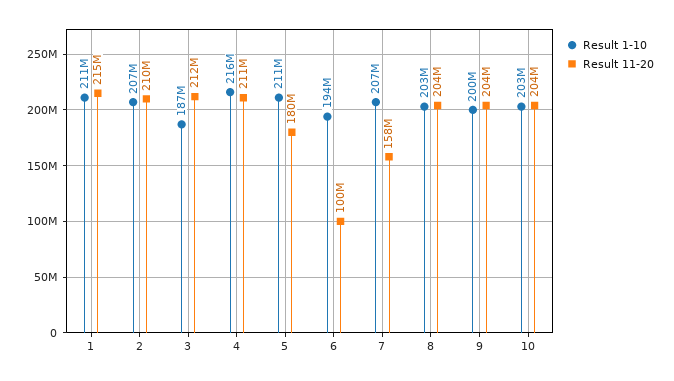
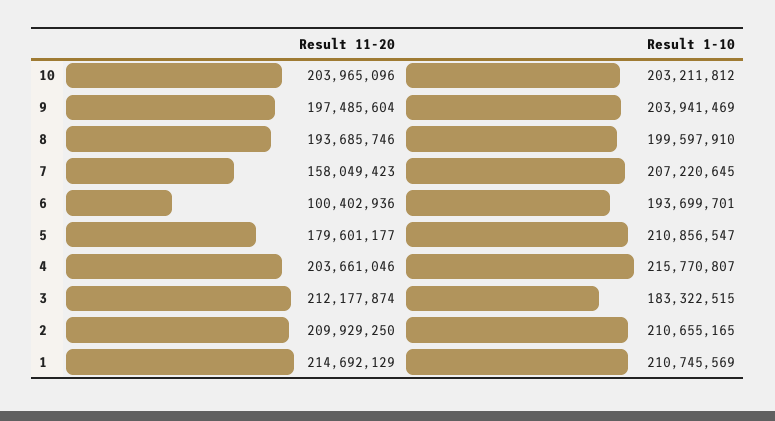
  {
    "Result 1-10": {
      "1": 210745569,
-     "2": 207000000,
+     "2": 210655165,
-     "3": 187000000,
+     "3": 183322515,
      "4": 215770807,
      "5": 210856547,
      "6": 193699701,
      "7": 207220645,
-     "8": 203000000,
+     "8": 199597910,
-     "9": 200000000,
+     "9": 203941469,
      "10": 203211812
    },
    "Result 11-20": {
      "1": 214692129,
      "2": 209929250,
      "3": 212177874,
-     "4": 211000000,
+     "4": 203661046,
      "5": 179601177,
      "6": 100402936,
      "7": 158049423,
-     "8": 204000000,
+     "8": 193685746,
-     "9": 204000000,
+     "9": 197485604,
      "10": 203965096
    }
  }

